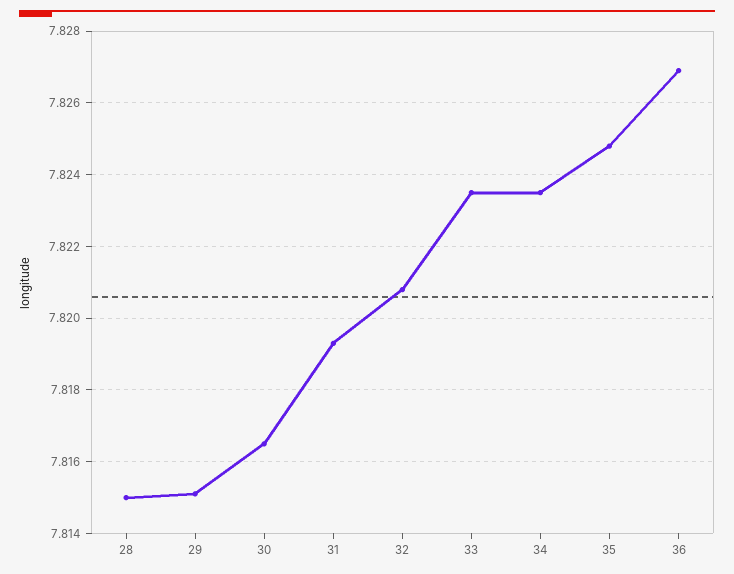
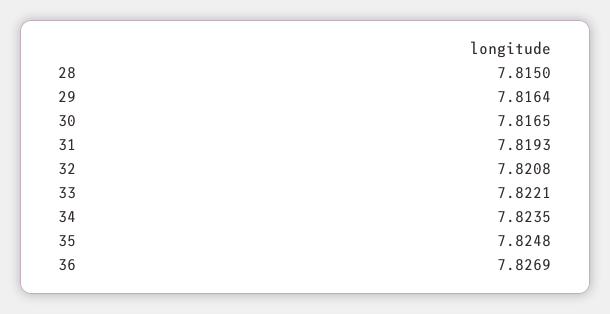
  {
    "28": 7.815,
-   "29": 7.815,
+   "29": 7.8164,
    "30": 7.8165,
    "31": 7.8193,
    "32": 7.8208,
-   "33": 7.8235,
+   "33": 7.8221,
    "34": 7.8235,
    "35": 7.8248,
    "36": 7.8269
  }

